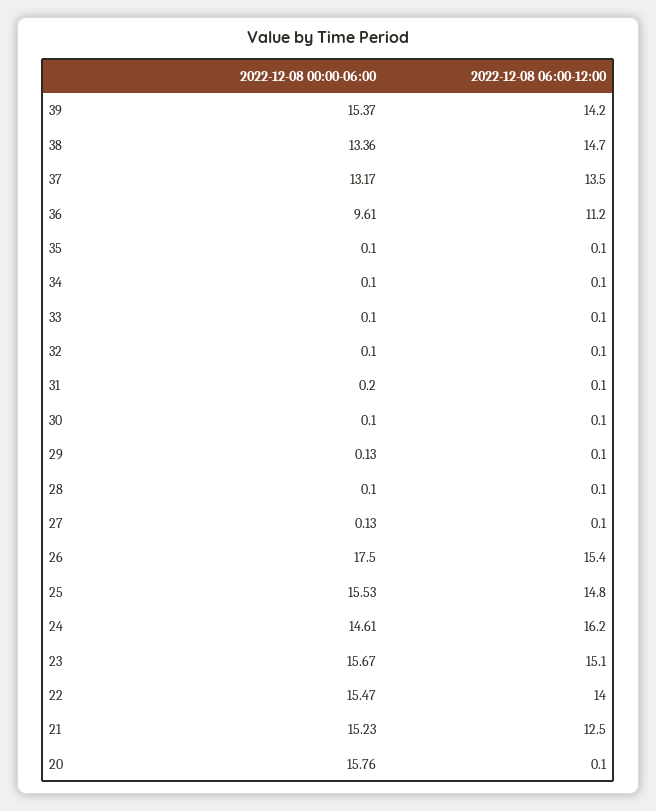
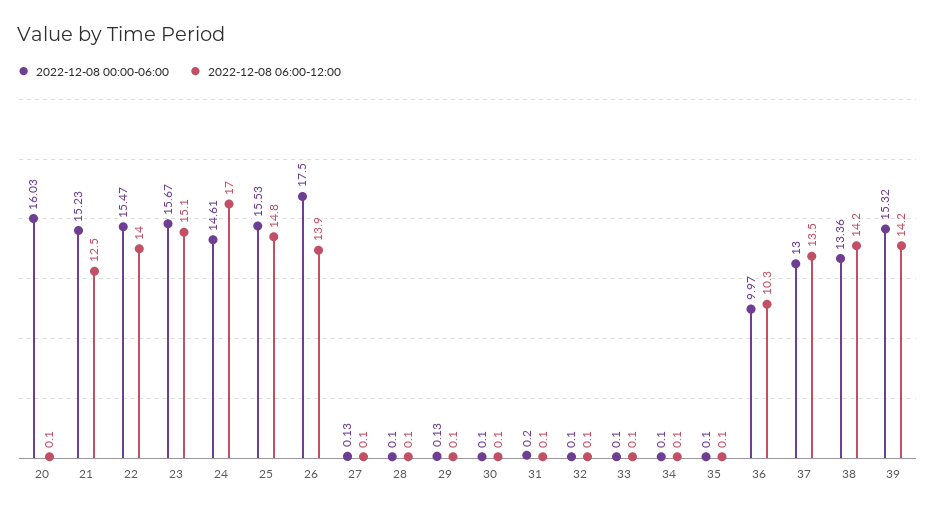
  {
    "2022-12-08 00:00-06:00": {
-     "39": 15.37,
+     "39": 15.32,
      "38": 13.36,
-     "37": 13.17,
+     "37": 13,
-     "36": 9.61,
+     "36": 9.97,
      "35": 0.1,
      "34": 0.1,
      "33": 0.1,
      "32": 0.1,
      "31": 0.2,
      "30": 0.1,
      "29": 0.13,
      "28": 0.1,
      "27": 0.13,
      "26": 17.5,
      "25": 15.53,
      "24": 14.61,
      "23": 15.67,
      "22": 15.47,
      "21": 15.23,
-     "20": 15.76
+     "20": 16.03
    },
    "2022-12-08 06:00-12:00": {
      "39": 14.2,
-     "38": 14.7,
+     "38": 14.2,
      "37": 13.5,
-     "36": 11.2,
+     "36": 10.3,
      "35": 0.1,
      "34": 0.1,
      "33": 0.1,
      "32": 0.1,
      "31": 0.1,
      "30": 0.1,
      "29": 0.1,
      "28": 0.1,
      "27": 0.1,
-     "26": 15.4,
+     "26": 13.9,
      "25": 14.8,
-     "24": 16.2,
+     "24": 17,
      "23": 15.1,
      "22": 14,
      "21": 12.5,
      "20": 0.1
    }
  }

